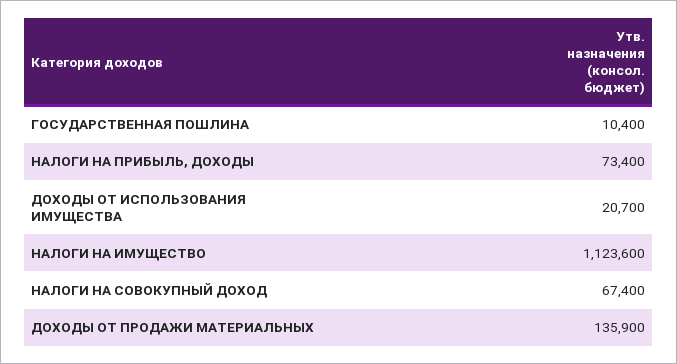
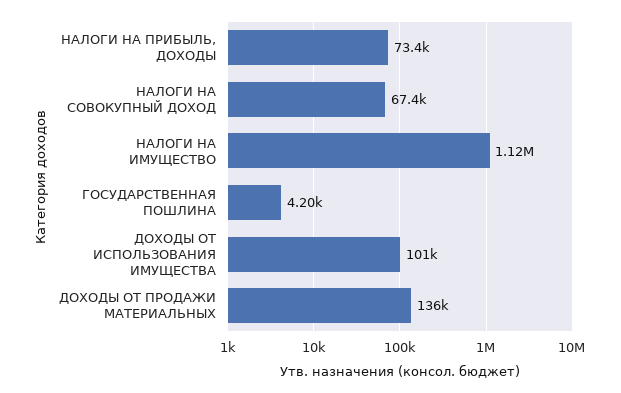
  {
-   "ГОСУДАРСТВЕННАЯ ПОШЛИНА": 10400,
+   "ГОСУДАРСТВЕННАЯ ПОШЛИНА": 4200,
    "НАЛОГИ НА ПРИБЫЛЬ, ДОХОДЫ": 73400,
-   "ДОХОДЫ ОТ ИСПОЛЬЗОВАНИЯ ИМУЩЕСТВА": 20700,
+   "ДОХОДЫ ОТ ИСПОЛЬЗОВАНИЯ ИМУЩЕСТВА": 101000,
    "НАЛОГИ НА ИМУЩЕСТВО": 1123600,
    "НАЛОГИ НА СОВОКУПНЫЙ ДОХОД": 67400,
    "ДОХОДЫ ОТ ПРОДАЖИ МАТЕРИАЛЬНЫХ": 135900
  }

